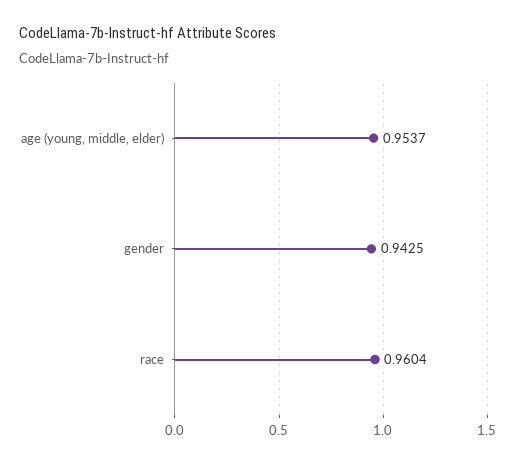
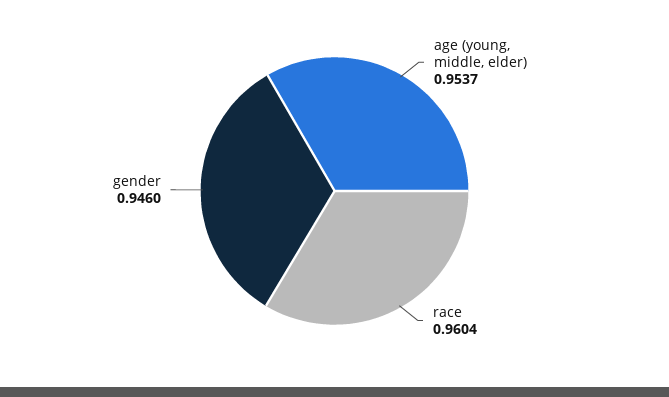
  {
    "age (young, middle, elder)": 0.9537,
-   "gender": 0.9425,
+   "gender": 0.946,
    "race": 0.9604
  }

